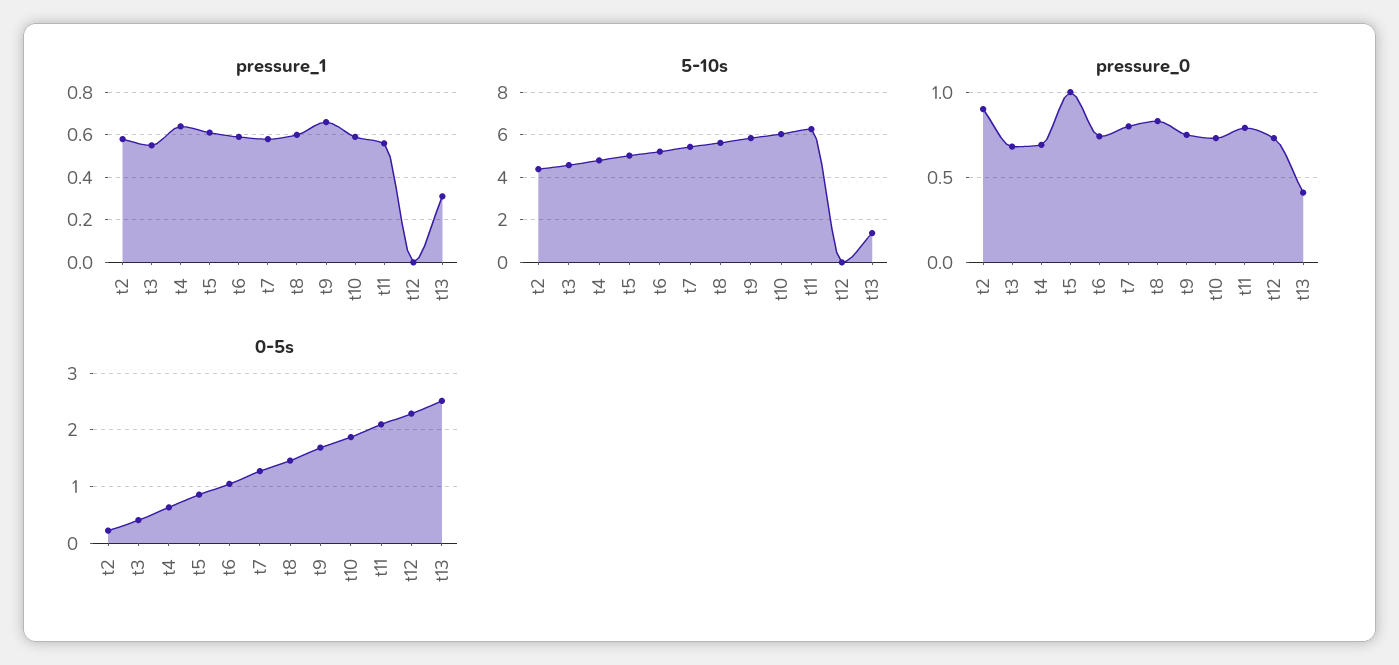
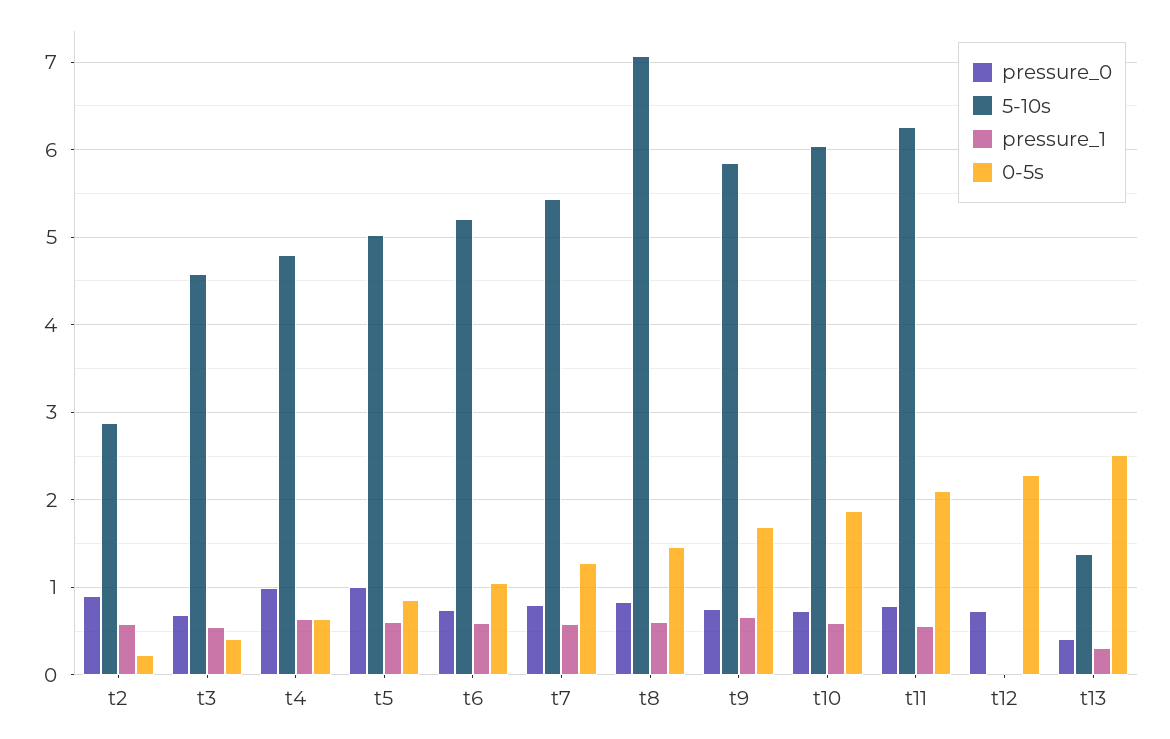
  {
    "pressure_1": {
      "t2": 0.6,
      "t3": 0.55,
      "t4": 0.65,
      "t5": 0.6,
      "t6": 0.6,
      "t7": 0.6,
      "t8": 0.6,
      "t9": 0.65,
      "t10": 0.6,
      "t11": 0.55,
      "t12": 0,
      "t13": 0.3
    },
    "5-10s": {
-     "t2": 4.5,
+     "t2": 2.9,
      "t3": 4.6,
      "t4": 4.8,
      "t5": 5,
      "t6": 5.2,
      "t7": 5.4,
-     "t8": 5.5,
+     "t8": 7.1,
      "t9": 5.8,
      "t10": 6,
      "t11": 6.3,
      "t12": 0,
      "t13": 1.4
    },
    "pressure_0": {
      "t2": 0.9,
      "t3": 0.7,
-     "t4": 0.7,
+     "t4": 1,
      "t5": 1,
      "t6": 0.75,
      "t7": 0.8,
      "t8": 0.85,
      "t9": 0.75,
      "t10": 0.75,
      "t11": 0.8,
      "t12": 0.75,
      "t13": 0.4
    },
    "0-5s": {
      "t2": 0.2,
      "t3": 0.4,
      "t4": 0.6,
      "t5": 0.9,
      "t6": 1,
      "t7": 1.3,
      "t8": 1.5,
      "t9": 1.7,
      "t10": 1.9,
      "t11": 2.1,
      "t12": 2.3,
      "t13": 2.5
    }
  }

